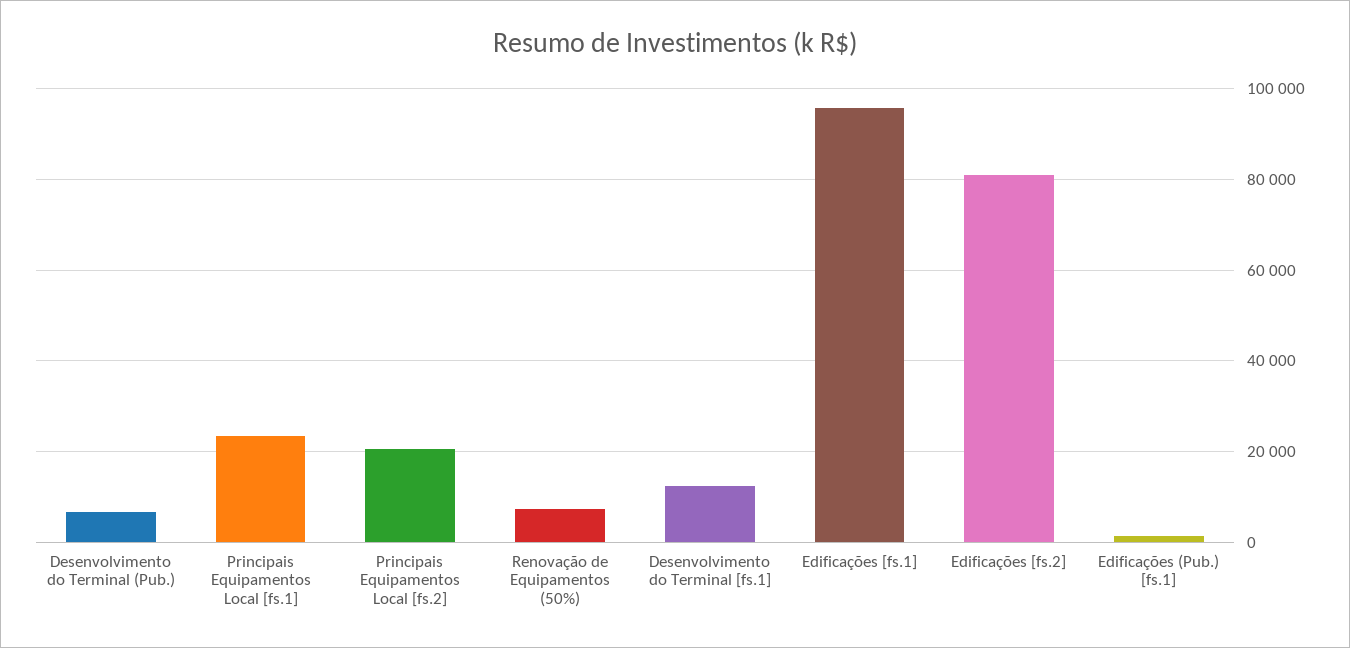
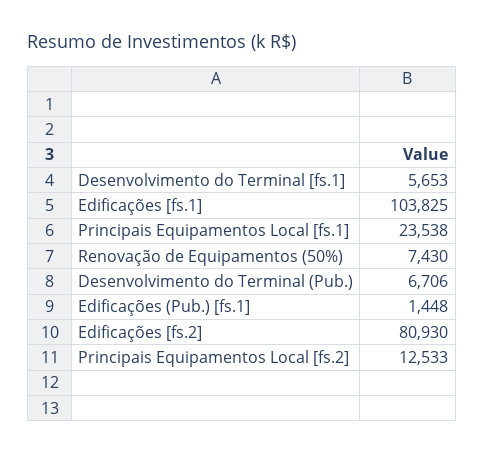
  {
    "Desenvolvimento do Terminal (Pub.)": 6706,
    "Principais Equipamentos Local [fs.1]": 23538,
-   "Principais Equipamentos Local [fs.2]": 20000,
+   "Principais Equipamentos Local [fs.2]": 12533,
    "Renovação de Equipamentos (50%)": 7430,
-   "Desenvolvimento do Terminal [fs.1]": 12000,
+   "Desenvolvimento do Terminal [fs.1]": 5653,
-   "Edificações [fs.1]": 96000,
+   "Edificações [fs.1]": 103825,
    "Edificações [fs.2]": 80930,
    "Edificações (Pub.) [fs.1]": 1448
  }

